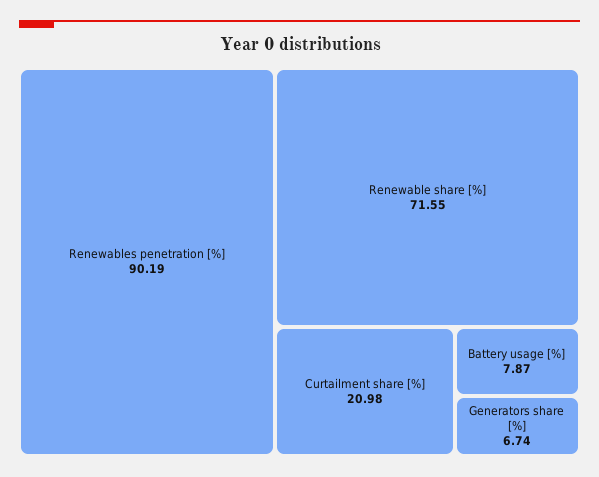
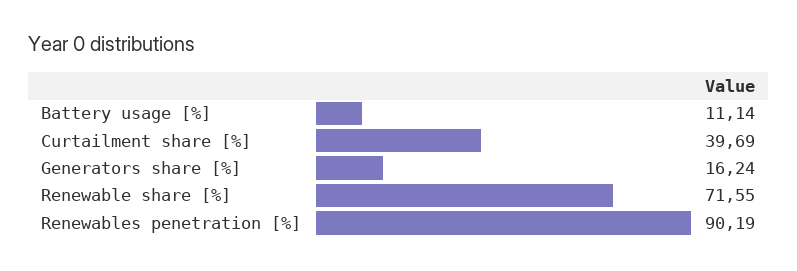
  {
    "Renewables penetration [%]": 90.19,
    "Renewable share [%]": 71.55,
-   "Curtailment share [%]": 20.98,
+   "Curtailment share [%]": 39.69,
-   "Battery usage [%]": 7.87,
+   "Battery usage [%]": 11.14,
-   "Generators share [%]": 6.74
+   "Generators share [%]": 16.24
  }

